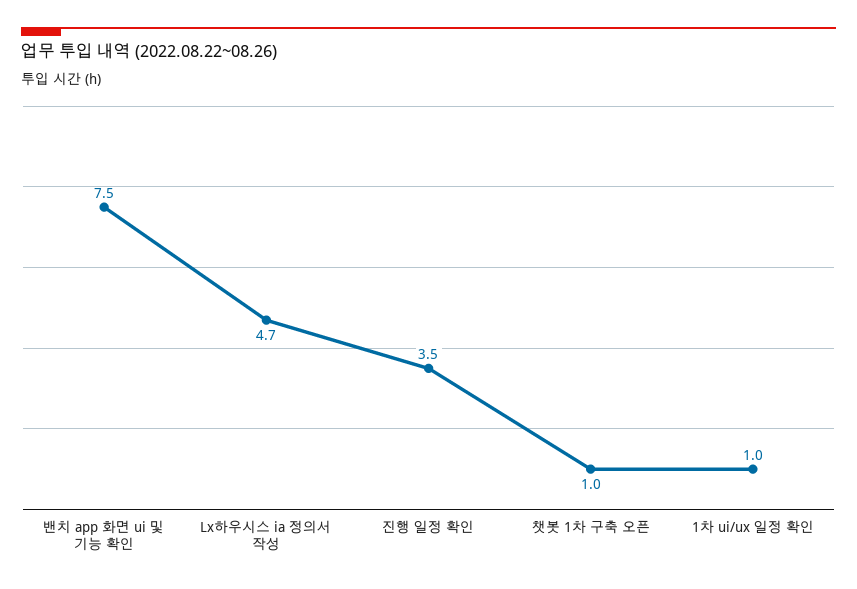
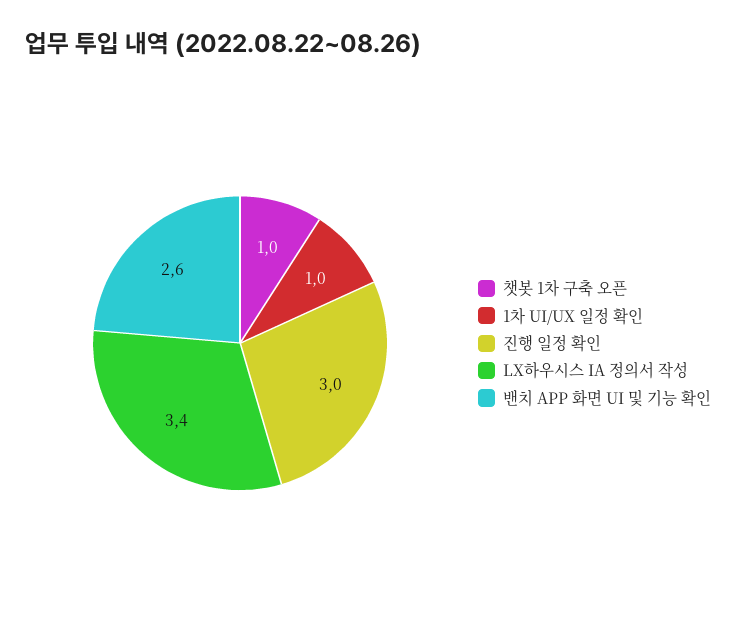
  {
-   "밴치 app 화면 ui 및 기능 확인": 7.5,
+   "밴치 app 화면 ui 및 기능 확인": 2.6,
-   "Lx하우시스 ia 정의서 작성": 4.7,
+   "Lx하우시스 ia 정의서 작성": 3.4,
-   "진행 일정 확인": 3.5,
+   "진행 일정 확인": 3,
    "챗봇 1차 구축 오픈": 1,
    "1차 ui/ux 일정 확인": 1
  }

